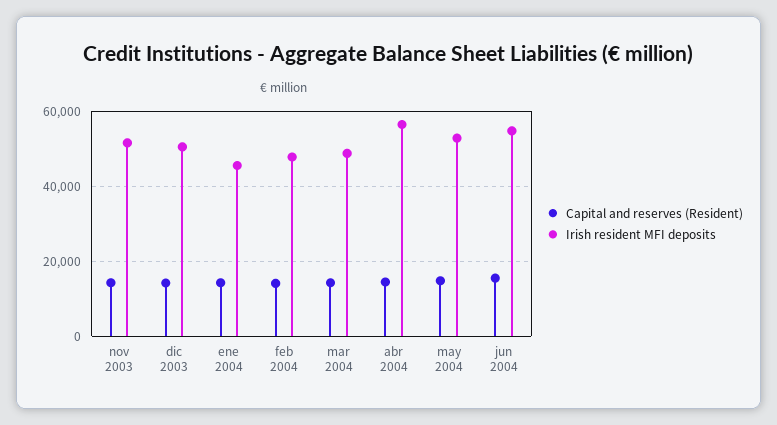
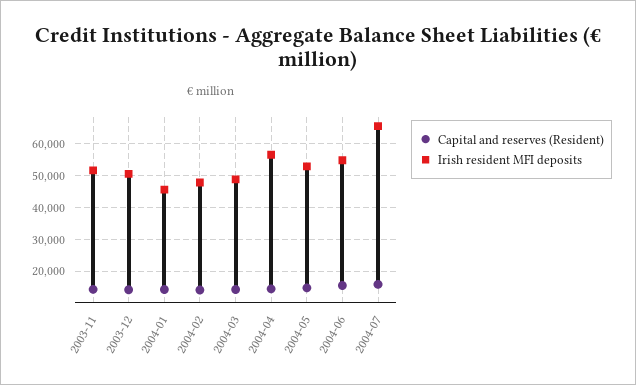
  {
    "Capital and reserves (Resident)": {
      "nov 2003": 14000,
      "dic 2003": 14000,
      "ene 2004": 14000,
      "feb 2004": 14000,
      "mar 2004": 14000,
      "abr 2004": 14000,
      "may 2004": 14000,
-     "jun 2004": 16000
+     "jun 2004": 16000,
+     "2004-07": 16000
    },
    "Irish resident MFI deposits": {
      "nov 2003": 52000,
      "dic 2003": 50000,
      "ene 2004": 46000,
      "feb 2004": 48000,
      "mar 2004": 48000,
      "abr 2004": 56000,
      "may 2004": 52000,
-     "jun 2004": 54000
+     "jun 2004": 54000,
+     "2004-07": 66000
    }
  }

